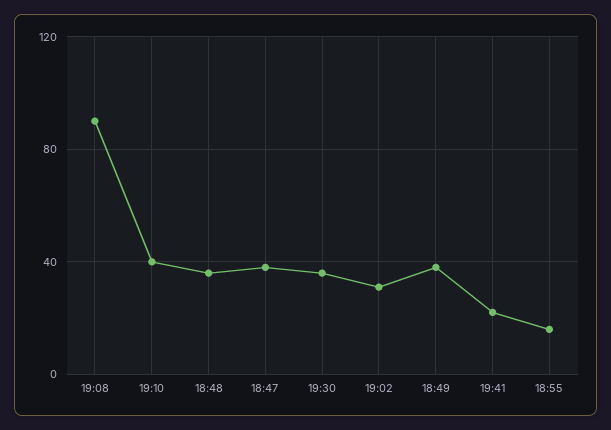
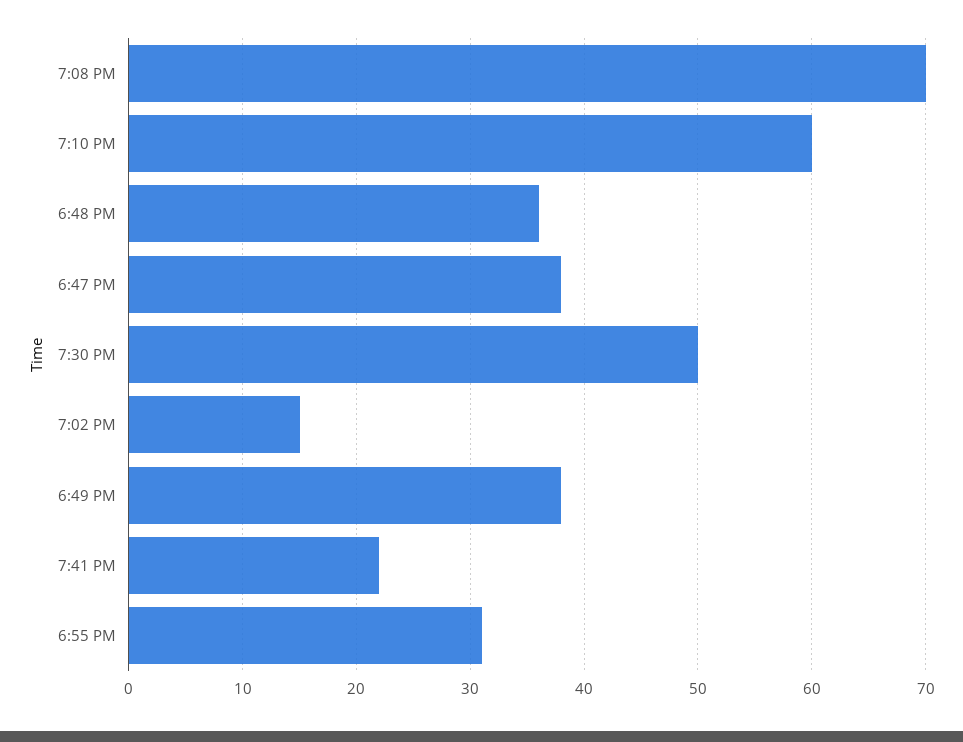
  {
-   "19:08": 90,
+   "19:08": 70,
-   "19:10": 40,
+   "19:10": 60,
    "18:48": 36,
    "18:47": 38,
-   "19:30": 35,
+   "19:30": 50,
-   "19:02": 30,
+   "19:02": 15,
    "18:49": 38,
    "19:41": 22,
-   "18:55": 15
+   "18:55": 31
  }

